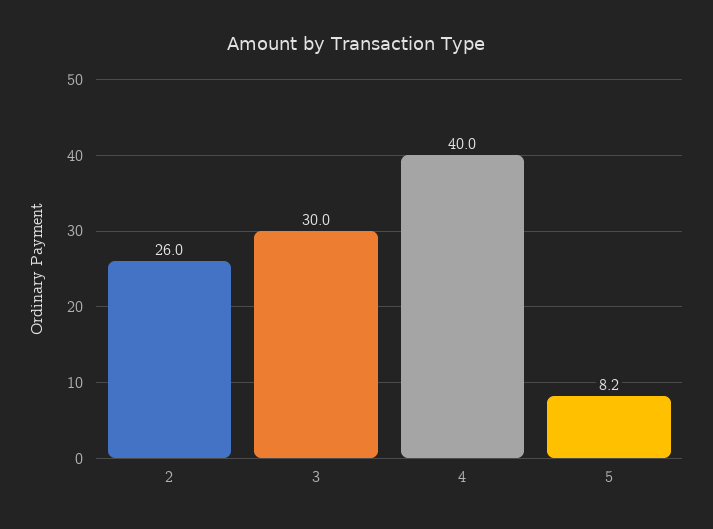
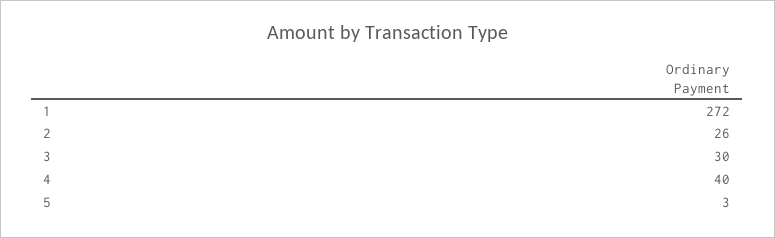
  {
    "2": 26,
    "3": 30,
    "4": 40,
-   "5": 8.2
+   "5": 3,
+   "1": 272
  }

